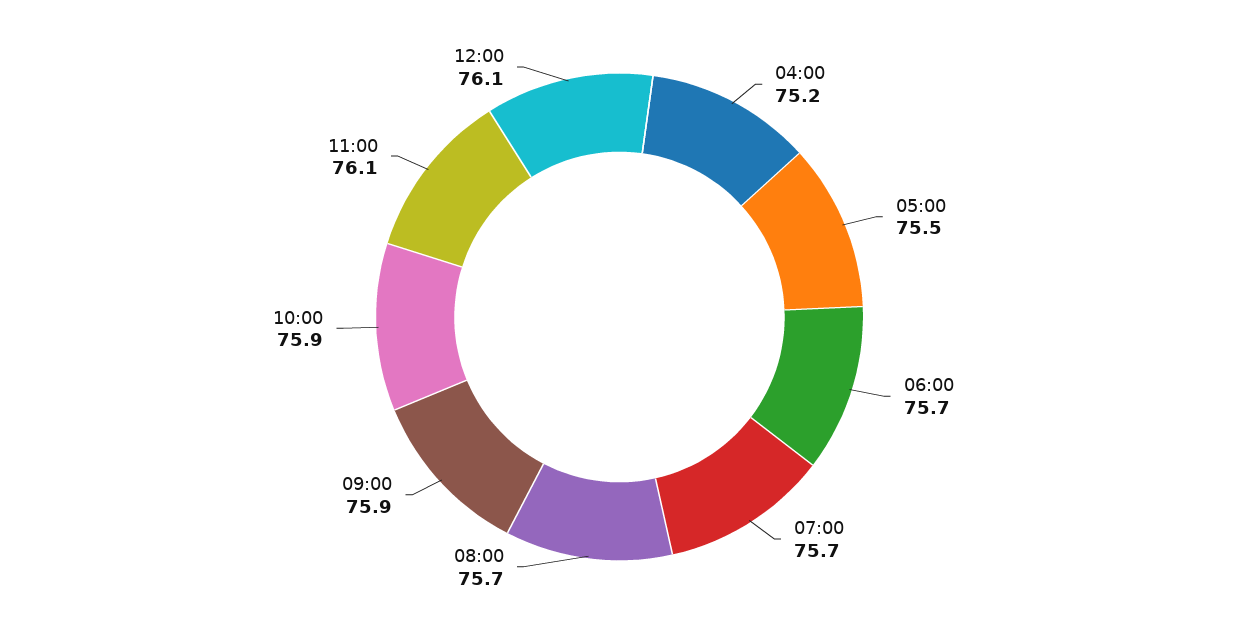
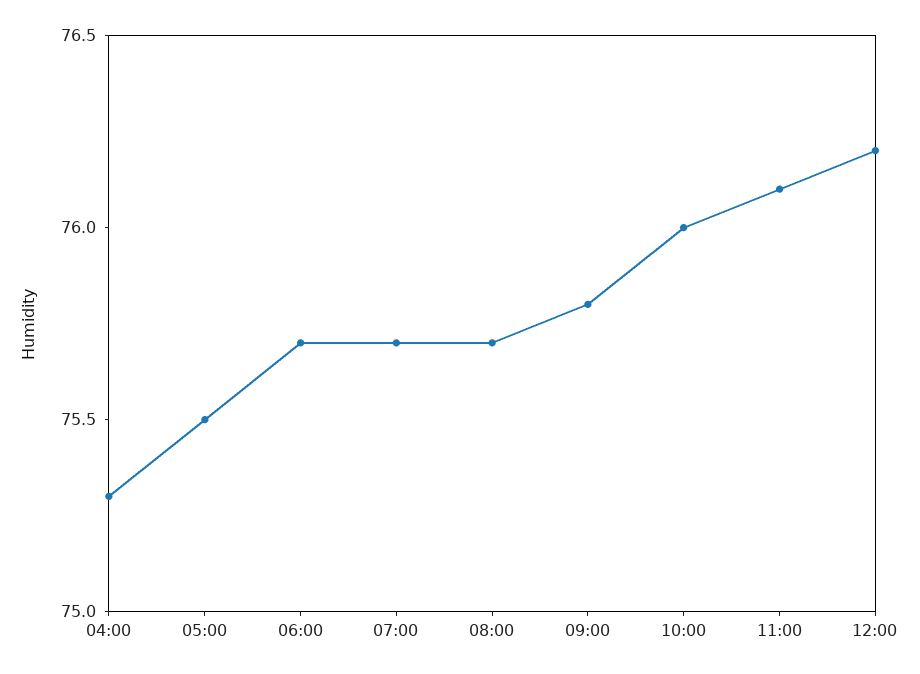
  {
-   "04:00": 75.2,
+   "04:00": 75.3,
    "05:00": 75.5,
    "06:00": 75.7,
    "07:00": 75.7,
    "08:00": 75.7,
-   "09:00": 75.9,
+   "09:00": 75.8,
-   "10:00": 75.9,
+   "10:00": 76,
    "11:00": 76.1,
-   "12:00": 76.1
+   "12:00": 76.2
  }

